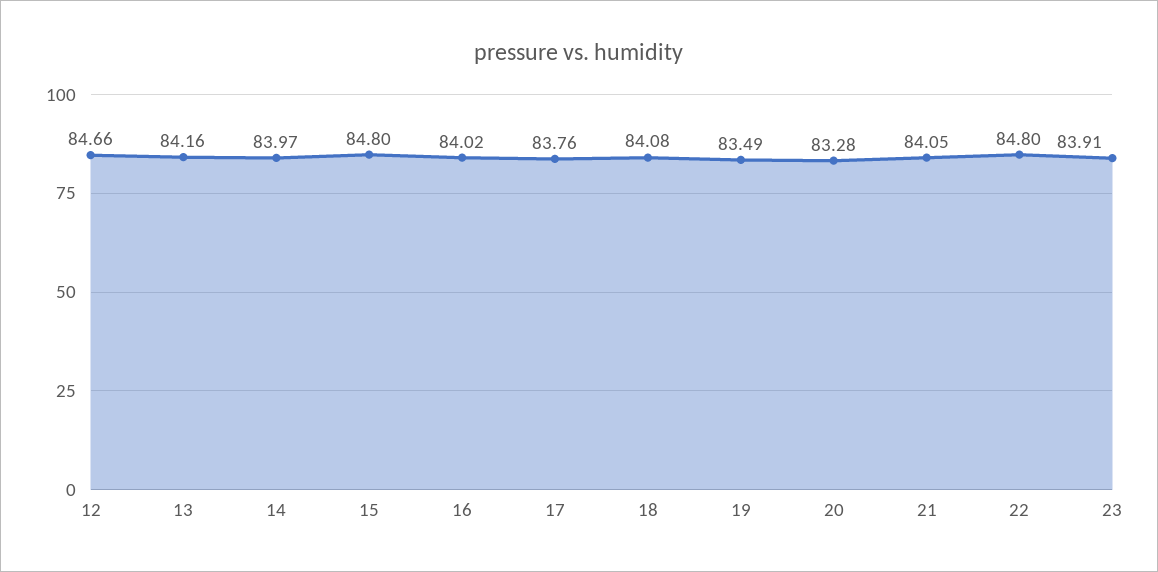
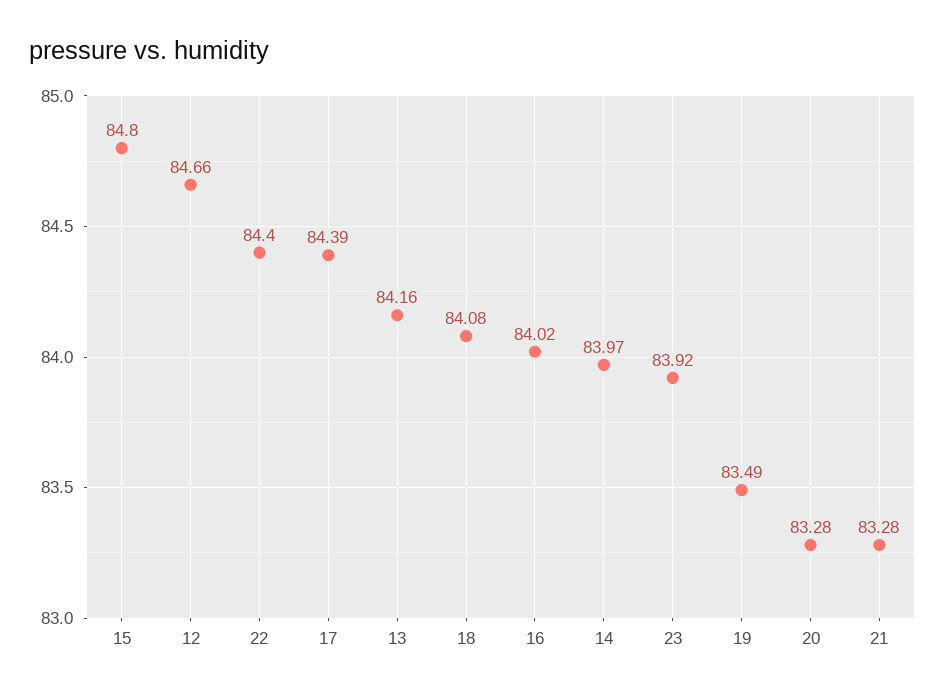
  {
    "12": 84.66,
    "13": 84.16,
    "14": 83.97,
    "15": 84.8,
    "16": 84.02,
-   "17": 83.76,
+   "17": 84.39,
    "18": 84.08,
    "19": 83.49,
    "20": 83.28,
-   "21": 84.05,
+   "21": 83.28,
-   "22": 84.8,
+   "22": 84.4,
-   "23": 83.91
+   "23": 83.92
  }

